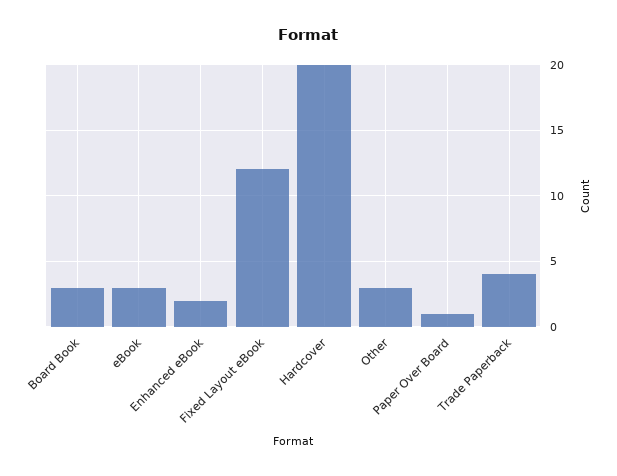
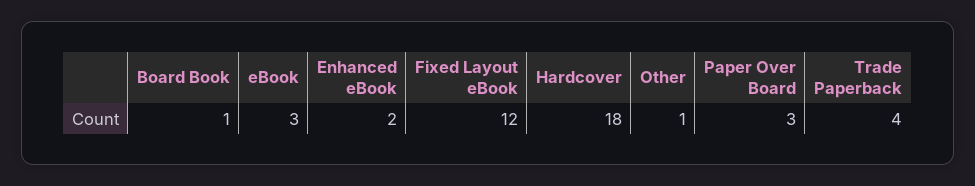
  {
-   "Board Book": 3,
+   "Board Book": 1,
    "eBook": 3,
    "Enhanced eBook": 2,
    "Fixed Layout eBook": 12,
-   "Hardcover": 20,
+   "Hardcover": 18,
-   "Other": 3,
+   "Other": 1,
-   "Paper Over Board": 1,
+   "Paper Over Board": 3,
    "Trade Paperback": 4
  }

